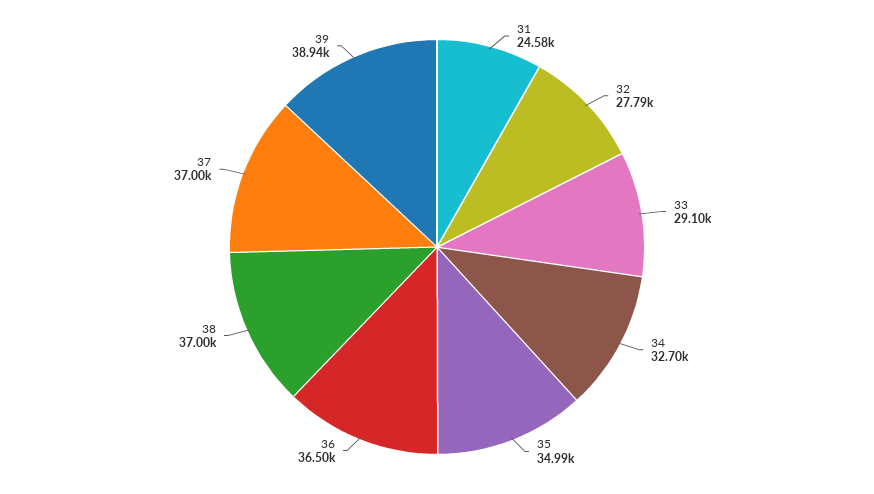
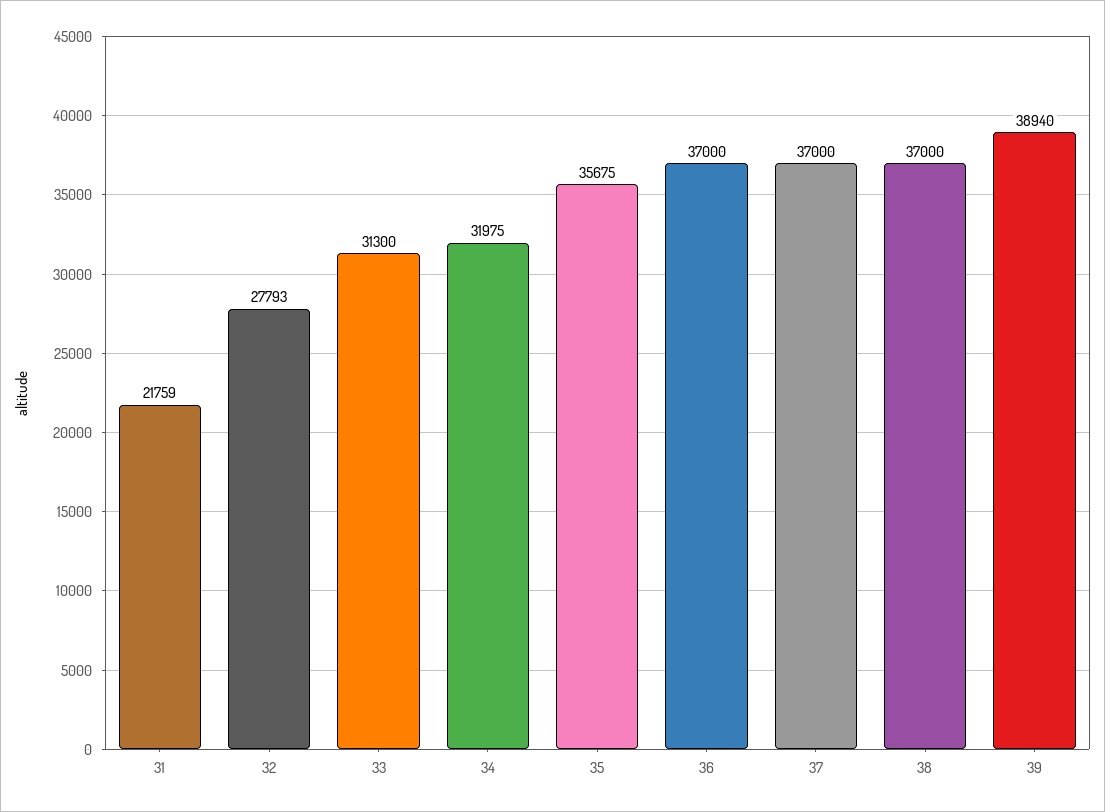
  {
-   "31": 24580,
+   "31": 21759,
    "32": 27793,
-   "33": 29100,
+   "33": 31300,
-   "34": 32700,
+   "34": 31975,
-   "35": 34990,
+   "35": 35675,
-   "36": 36500,
+   "36": 37000,
    "38": 37000,
    "37": 37000,
    "39": 38940
  }

